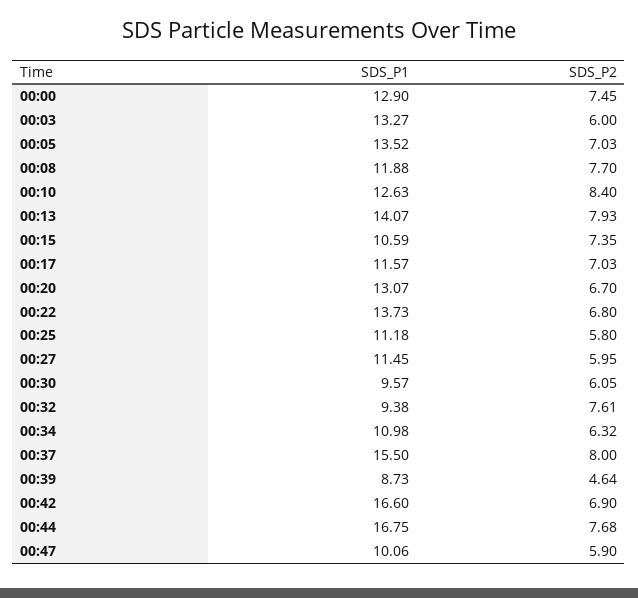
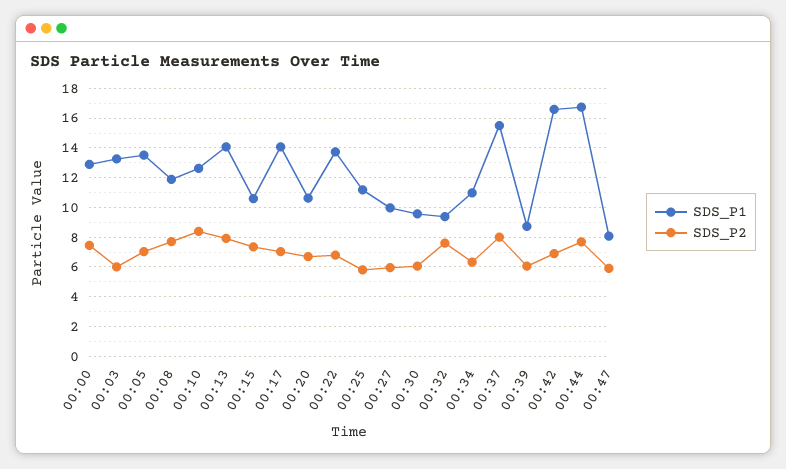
  {
    "SDS_P1": {
      "00:00": 12.9,
      "00:03": 13.27,
      "00:05": 13.52,
      "00:08": 11.88,
      "00:10": 12.63,
      "00:13": 14.07,
      "00:15": 10.59,
-     "00:17": 11.57,
+     "00:17": 14,
-     "00:20": 13.07,
+     "00:20": 10.5,
      "00:22": 13.73,
      "00:25": 11.18,
-     "00:27": 11.45,
+     "00:27": 10,
      "00:30": 9.57,
      "00:32": 9.38,
      "00:34": 10.98,
      "00:37": 15.5,
      "00:39": 8.73,
      "00:42": 16.6,
      "00:44": 16.75,
-     "00:47": 10.06
+     "00:47": 8
    },
    "SDS_P2": {
      "00:00": 7.45,
      "00:03": 6,
      "00:05": 7.03,
      "00:08": 7.7,
      "00:10": 8.4,
      "00:13": 7.93,
      "00:15": 7.35,
      "00:17": 7.03,
      "00:20": 6.7,
      "00:22": 6.8,
      "00:25": 5.8,
      "00:27": 5.95,
      "00:30": 6.05,
      "00:32": 7.61,
      "00:34": 6.32,
      "00:37": 8,
-     "00:39": 4.64,
+     "00:39": 6,
      "00:42": 6.9,
      "00:44": 7.68,
      "00:47": 5.9
    }
  }

